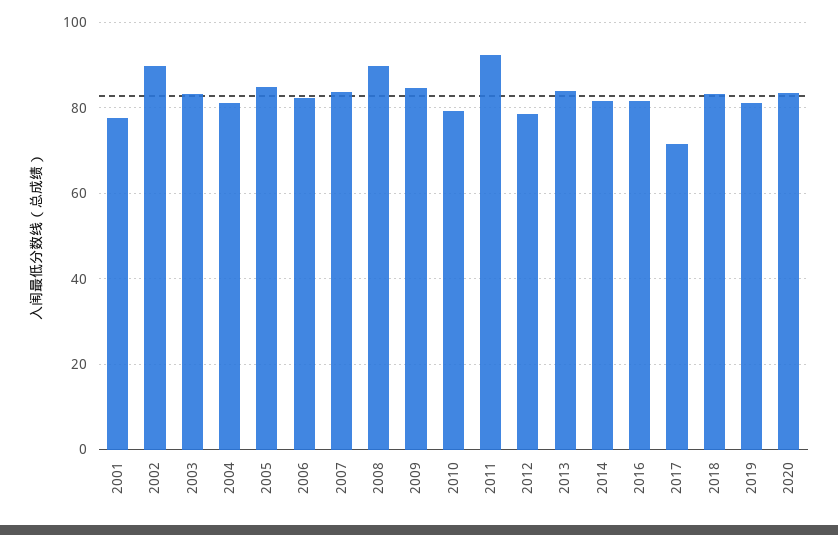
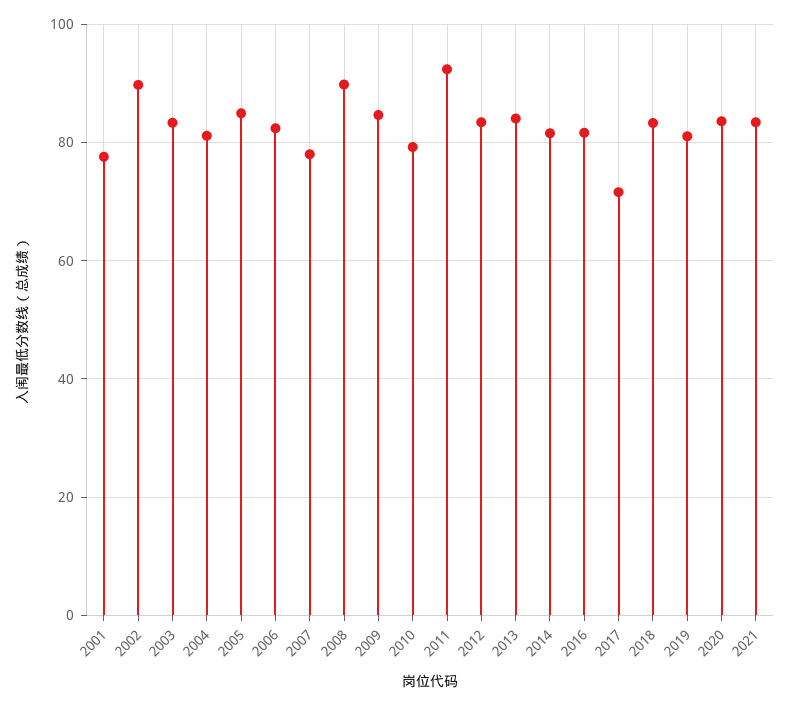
  {
    "2001": 78,
    "2002": 90,
    "2003": 84,
    "2004": 82,
    "2005": 84,
    "2006": 82,
-   "2007": 84,
+   "2007": 78,
    "2008": 90,
    "2009": 84,
    "2010": 80,
    "2011": 92,
-   "2012": 78,
+   "2012": 84,
    "2013": 84,
    "2014": 82,
    "2016": 82,
    "2017": 72,
    "2018": 84,
    "2019": 82,
-   "2020": 84
+   "2020": 84,
+   "2021": 84
  }

